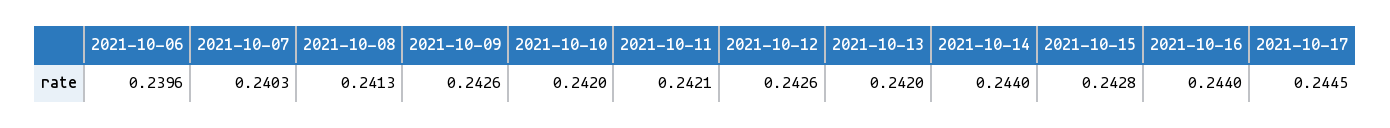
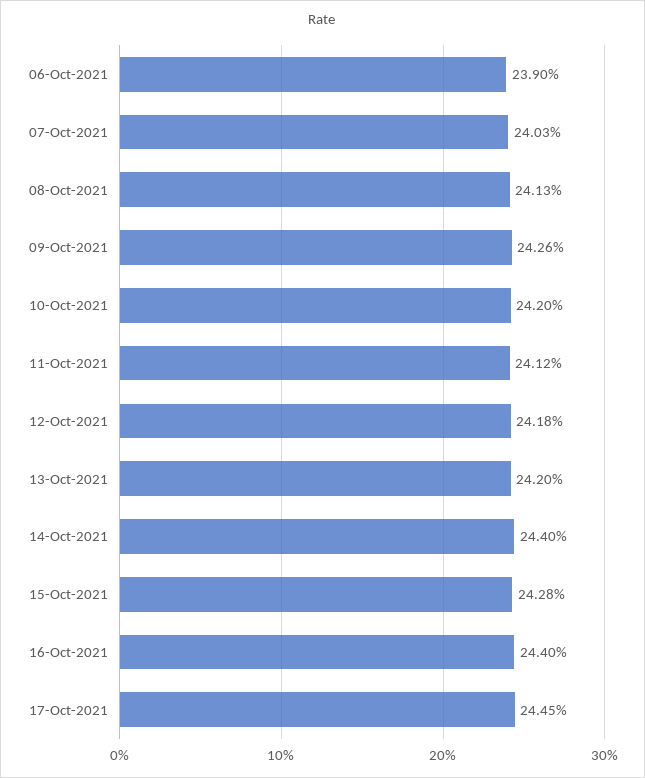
  {
-   "2021-10-06": 0.2396,
+   "2021-10-06": 0.239,
    "2021-10-07": 0.2403,
    "2021-10-08": 0.2413,
    "2021-10-09": 0.2426,
    "2021-10-10": 0.242,
-   "2021-10-11": 0.2421,
+   "2021-10-11": 0.2412,
-   "2021-10-12": 0.2426,
+   "2021-10-12": 0.2418,
    "2021-10-13": 0.242,
    "2021-10-14": 0.244,
    "2021-10-15": 0.2428,
    "2021-10-16": 0.244,
    "2021-10-17": 0.2445
  }

